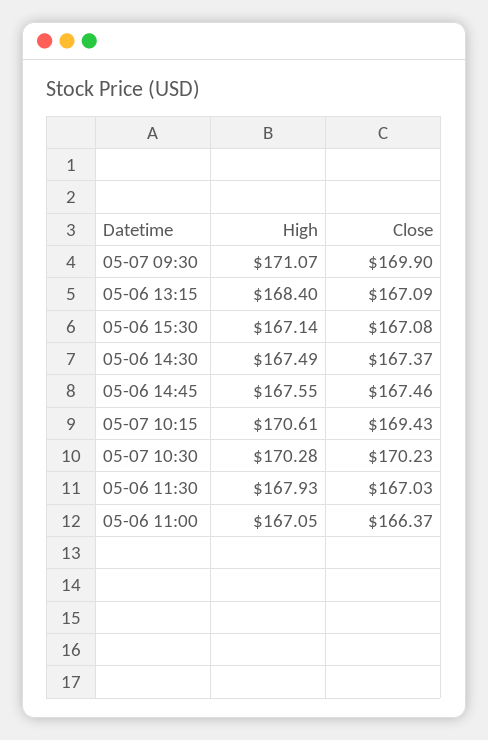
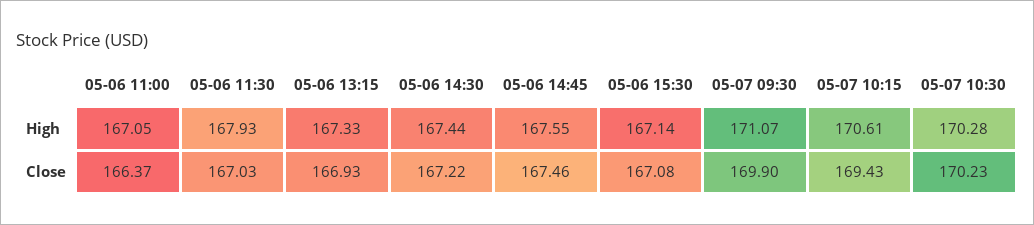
  {
    "High": {
      "05-07 09:30": 171.07,
-     "05-06 13:15": 168.4,
+     "05-06 13:15": 167.33,
      "05-06 15:30": 167.14,
-     "05-06 14:30": 167.49,
+     "05-06 14:30": 167.44,
      "05-06 14:45": 167.55,
      "05-07 10:15": 170.61,
      "05-07 10:30": 170.28,
      "05-06 11:30": 167.93,
      "05-06 11:00": 167.05
    },
    "Close": {
      "05-07 09:30": 169.9,
-     "05-06 13:15": 167.09,
+     "05-06 13:15": 166.93,
      "05-06 15:30": 167.08,
-     "05-06 14:30": 167.37,
+     "05-06 14:30": 167.22,
      "05-06 14:45": 167.46,
      "05-07 10:15": 169.43,
      "05-07 10:30": 170.23,
      "05-06 11:30": 167.03,
      "05-06 11:00": 166.37
    }
  }

